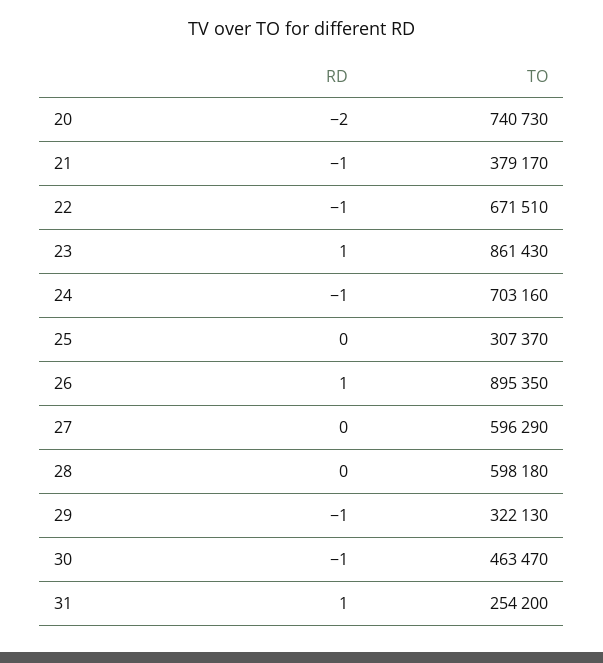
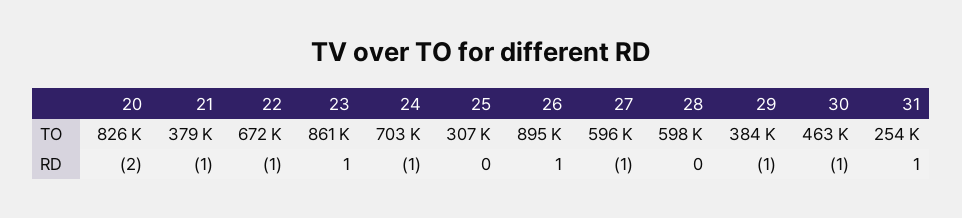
  {
    "RD": {
      "20": -2,
      "21": -1,
      "22": -1,
      "23": 1,
      "24": -1,
      "25": 0,
      "26": 1,
-     "27": 0,
+     "27": -1,
      "28": 0,
      "29": -1,
      "30": -1,
      "31": 1
    },
    "TO": {
-     "20": 740730,
+     "20": 826000,
      "21": 379170,
      "22": 671510,
      "23": 861430,
      "24": 703160,
      "25": 307370,
      "26": 895350,
      "27": 596290,
      "28": 598180,
-     "29": 322130,
+     "29": 384000,
      "30": 463470,
      "31": 254200
    }
  }

